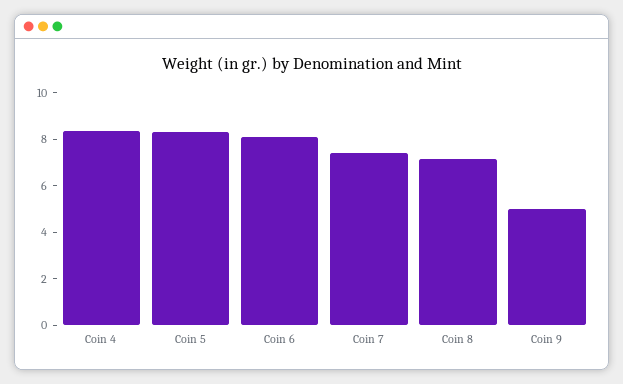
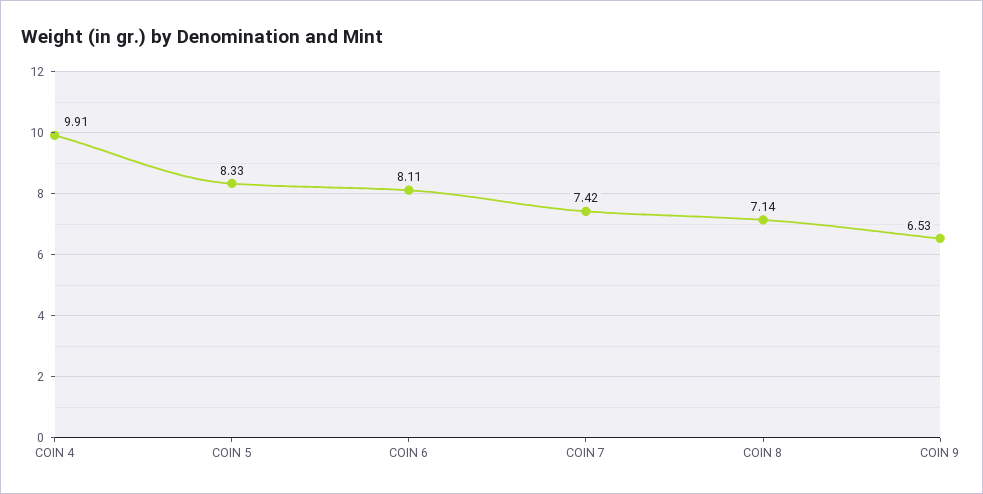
  {
-   "Coin 4": 8.5,
+   "Coin 4": 9.91,
    "Coin 5": 8.33,
    "Coin 6": 8.11,
    "Coin 7": 7.42,
    "Coin 8": 7.14,
-   "Coin 9": 5
+   "Coin 9": 6.53
  }

